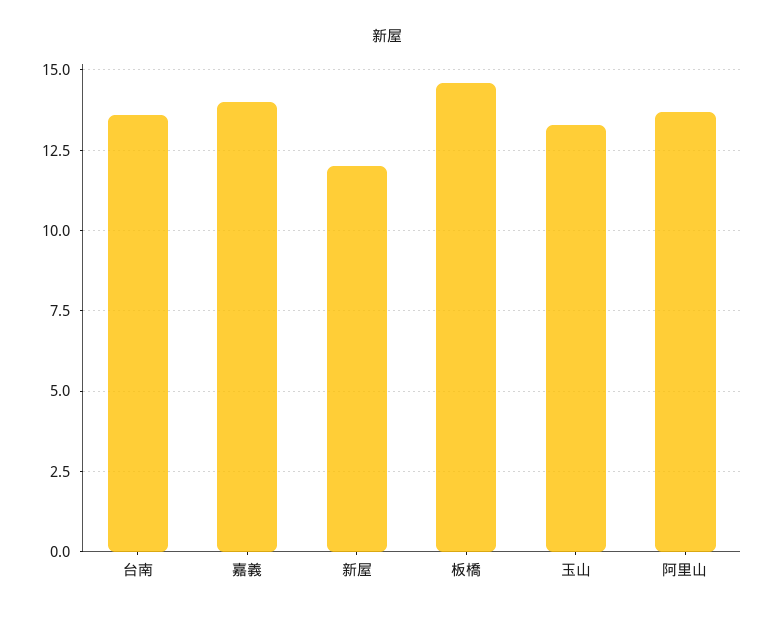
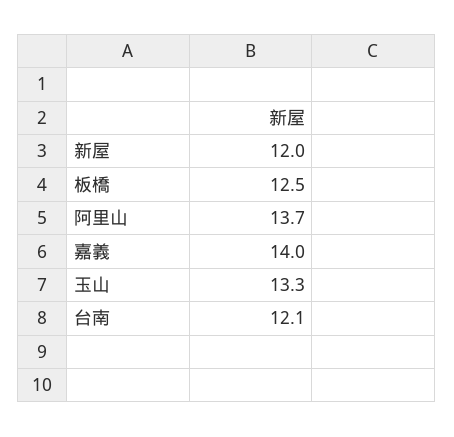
  {
-   "台南": 13.5,
+   "台南": 12.1,
    "嘉義": 14,
    "新屋": 12,
-   "板橋": 14.5,
+   "板橋": 12.5,
    "玉山": 13.3,
    "阿里山": 13.7
  }

